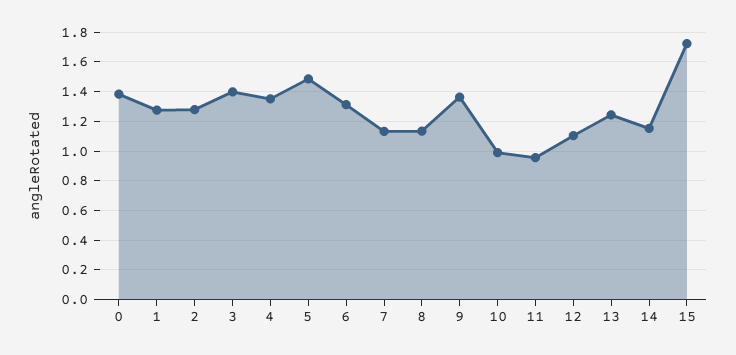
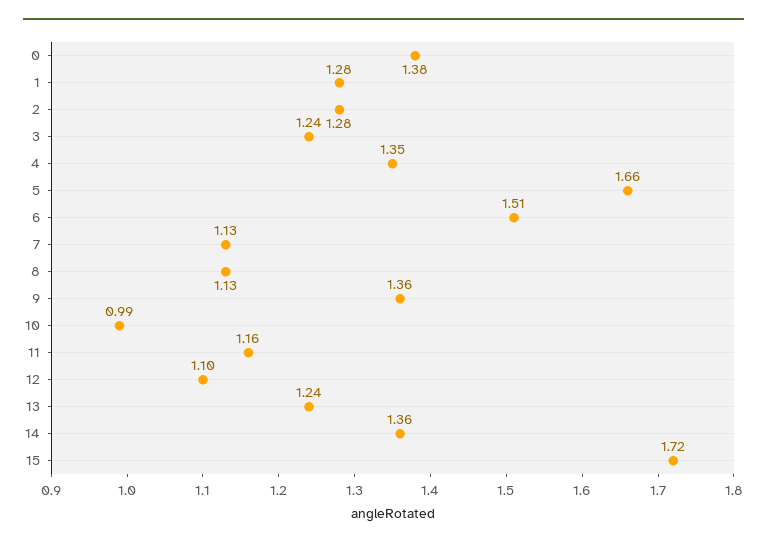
  {
    "0": 1.38,
    "1": 1.28,
    "2": 1.28,
-   "3": 1.4,
+   "3": 1.24,
    "4": 1.35,
-   "5": 1.5,
+   "5": 1.66,
-   "6": 1.3,
+   "6": 1.51,
    "7": 1.13,
    "8": 1.13,
    "9": 1.36,
    "10": 0.99,
-   "11": 0.95,
+   "11": 1.16,
    "12": 1.1,
    "13": 1.24,
-   "14": 1.15,
+   "14": 1.36,
    "15": 1.72
  }

